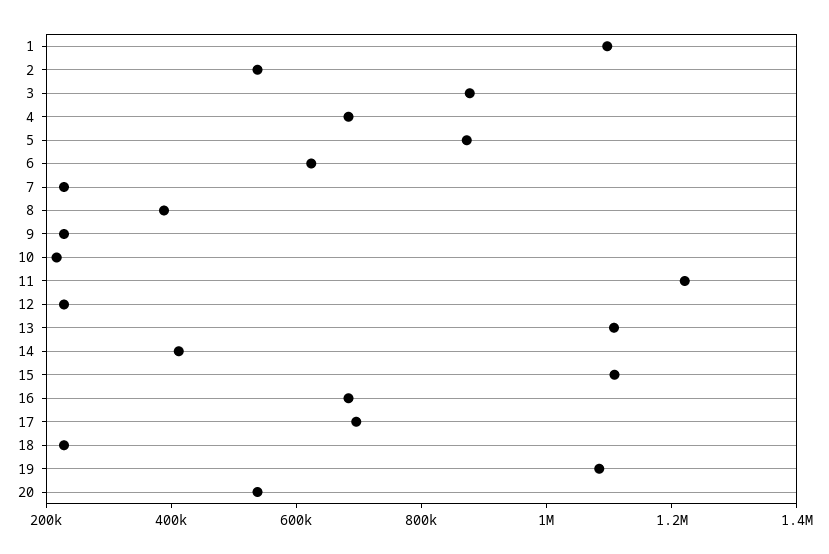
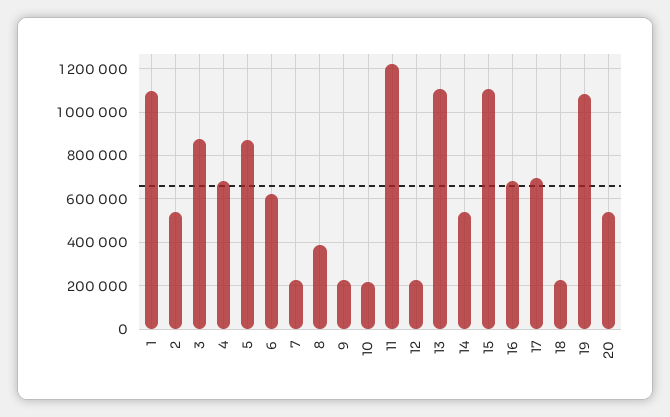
  {
    "1": 1100000,
    "2": 550000,
    "3": 900000,
    "4": 700000,
    "5": 850000,
    "6": 600000,
    "7": 250000,
    "8": 400000,
    "9": 250000,
    "10": 200000,
    "11": 1200000,
    "12": 250000,
    "13": 1100000,
-   "14": 400000,
+   "14": 550000,
    "15": 1100000,
    "16": 700000,
    "17": 700000,
    "18": 250000,
    "19": 1100000,
    "20": 550000
  }

